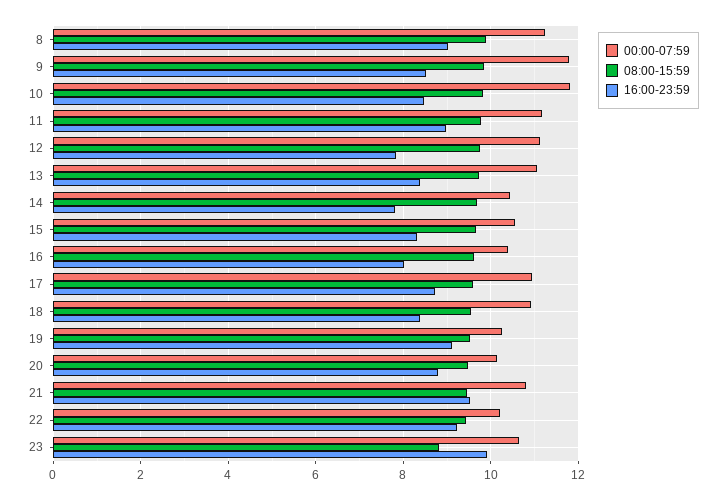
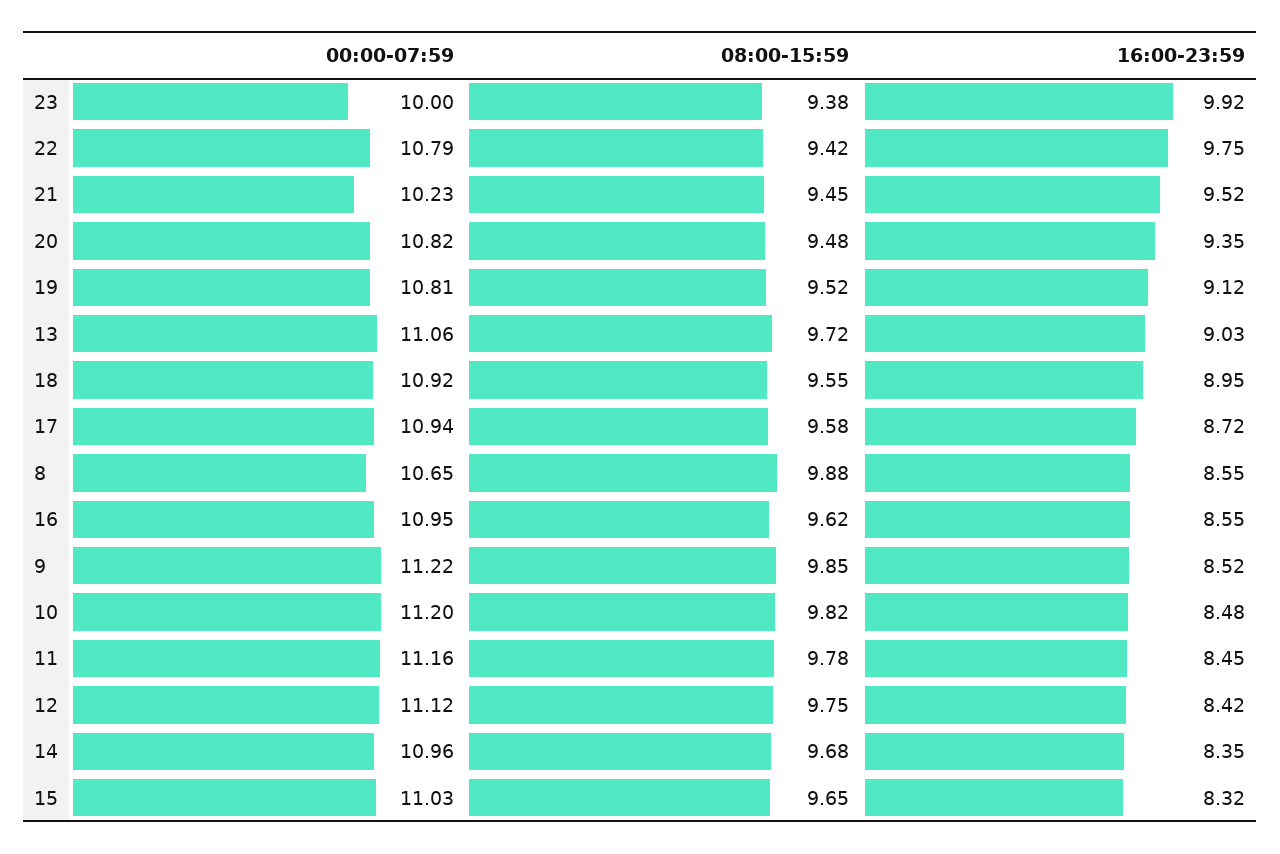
  {
    "00:00-07:59": {
-     "8": 11.2,
+     "8": 10.65,
-     "9": 11.8,
+     "9": 11.22,
-     "10": 11.8,
+     "10": 11.2,
      "11": 11.16,
      "12": 11.12,
      "13": 11.06,
-     "14": 10.4,
+     "14": 10.96,
-     "15": 10.6,
+     "15": 11.03,
-     "16": 10.4,
+     "16": 10.95,
      "17": 10.94,
      "18": 10.92,
-     "19": 10.2,
+     "19": 10.81,
-     "20": 10.2,
+     "20": 10.82,
-     "21": 10.8,
+     "21": 10.23,
-     "22": 10.2,
+     "22": 10.79,
-     "23": 10.6
+     "23": 10
    },
    "08:00-15:59": {
      "8": 9.88,
      "9": 9.85,
      "10": 9.82,
      "11": 9.78,
      "12": 9.75,
      "13": 9.72,
      "14": 9.68,
      "15": 9.65,
      "16": 9.62,
      "17": 9.58,
      "18": 9.55,
      "19": 9.52,
      "20": 9.48,
      "21": 9.45,
      "22": 9.42,
-     "23": 8.8
+     "23": 9.38
    },
    "16:00-23:59": {
-     "8": 9,
+     "8": 8.55,
      "9": 8.52,
      "10": 8.48,
-     "11": 9,
+     "11": 8.45,
-     "12": 7.8,
+     "12": 8.42,
-     "13": 8.4,
+     "13": 9.03,
-     "14": 7.8,
+     "14": 8.35,
      "15": 8.32,
-     "16": 8,
+     "16": 8.55,
      "17": 8.72,
-     "18": 8.4,
+     "18": 8.95,
      "19": 9.12,
-     "20": 8.8,
+     "20": 9.35,
      "21": 9.52,
-     "22": 9.2,
+     "22": 9.75,
      "23": 9.92
    }
  }

